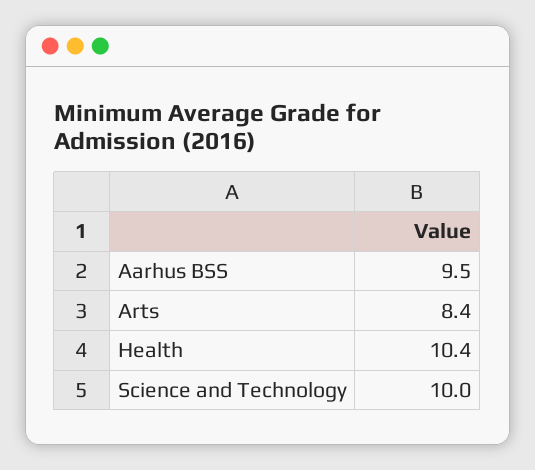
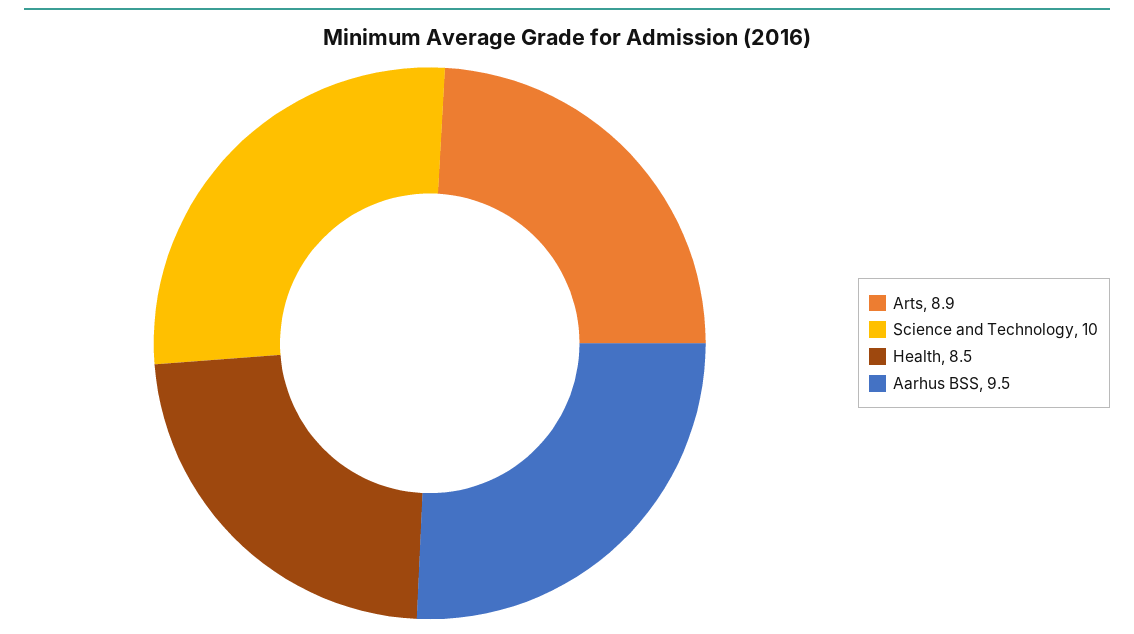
  {
    "Aarhus BSS": 9.5,
-   "Arts": 8.4,
+   "Arts": 8.9,
-   "Health": 10.4,
+   "Health": 8.5,
    "Science and Technology": 10
  }

